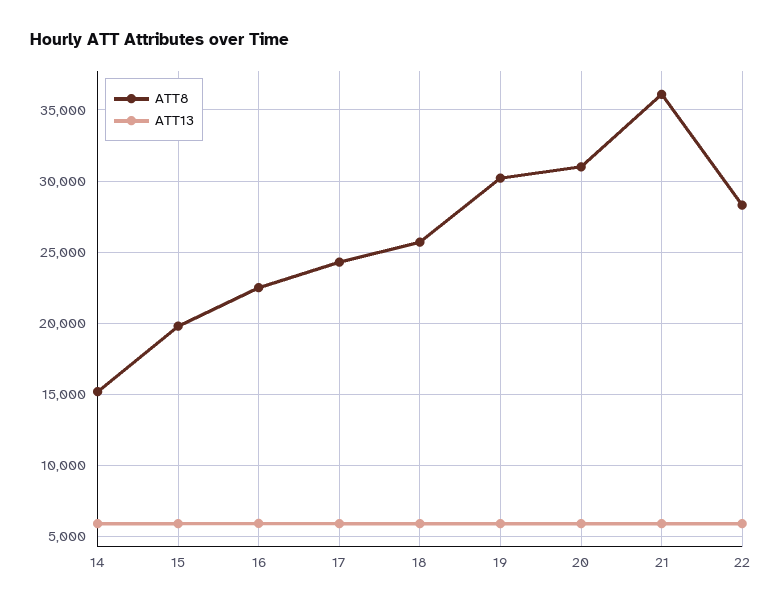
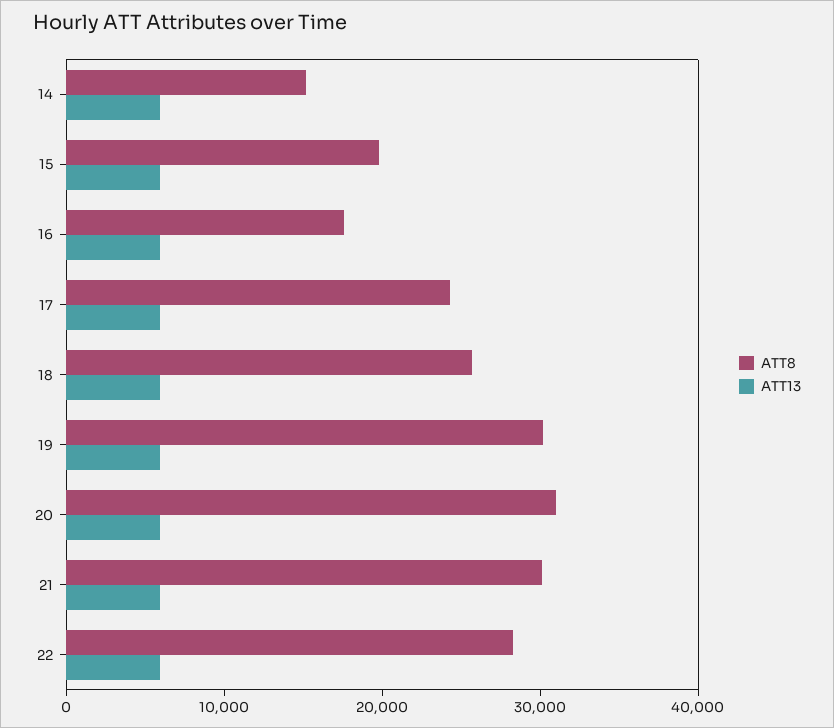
  {
    "ATT8": {
      "14": 15000,
      "15": 20000,
-     "16": 22500,
+     "16": 18000,
      "17": 24500,
      "18": 25500,
      "19": 30000,
      "20": 31000,
-     "21": 36000,
+     "21": 30000,
      "22": 28500
    },
    "ATT13": {
      "14": 6000,
      "15": 6000,
      "16": 6000,
      "17": 6000,
      "18": 6000,
      "19": 6000,
      "20": 6000,
      "21": 6000,
      "22": 6000
    }
  }

